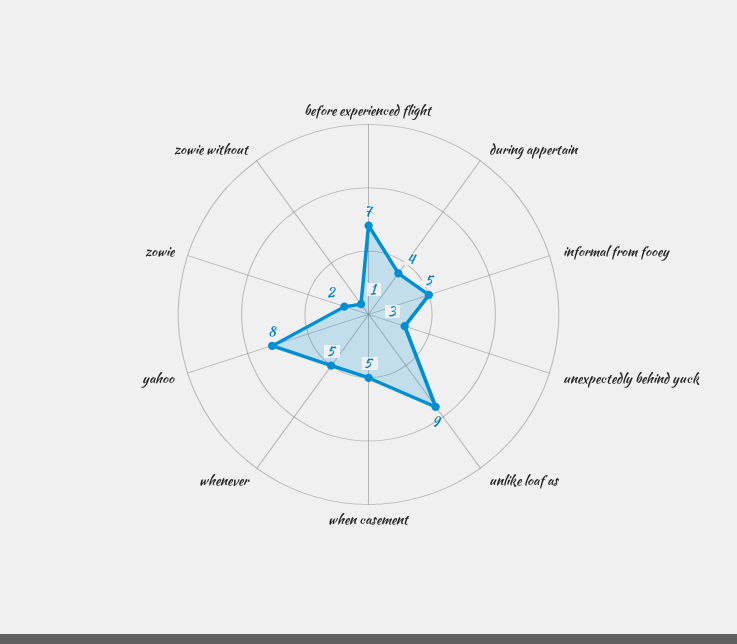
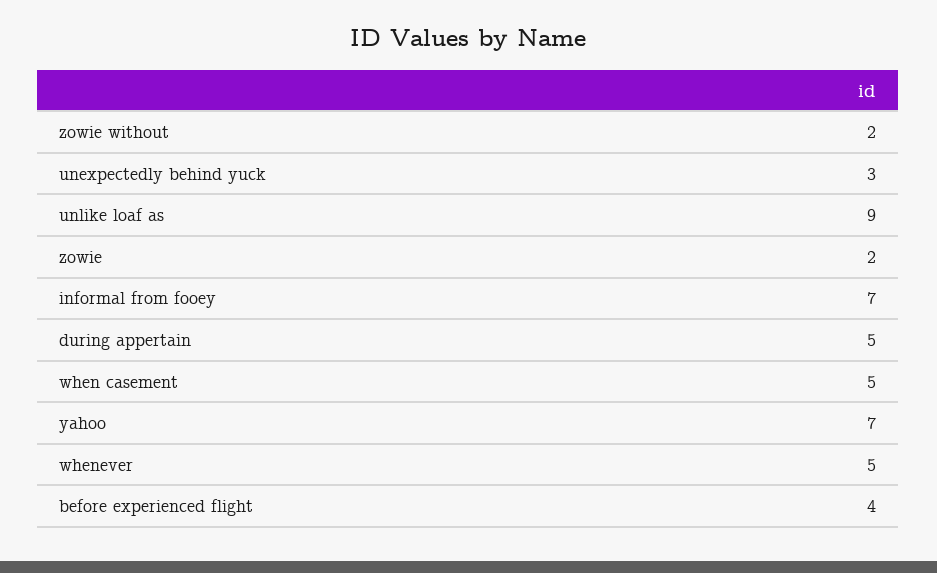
  {
-   "before experienced flight": 7,
+   "before experienced flight": 4,
-   "during appertain": 4,
+   "during appertain": 5,
-   "informal from fooey": 5,
+   "informal from fooey": 7,
    "unexpectedly behind yuck": 3,
    "unlike loaf as": 9,
    "when casement": 5,
    "whenever": 5,
-   "yahoo": 8,
+   "yahoo": 7,
    "zowie": 2,
-   "zowie without": 1
+   "zowie without": 2
  }

